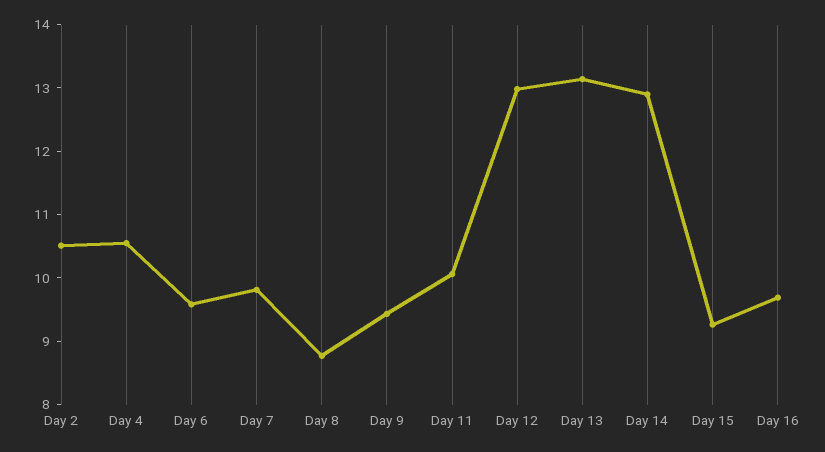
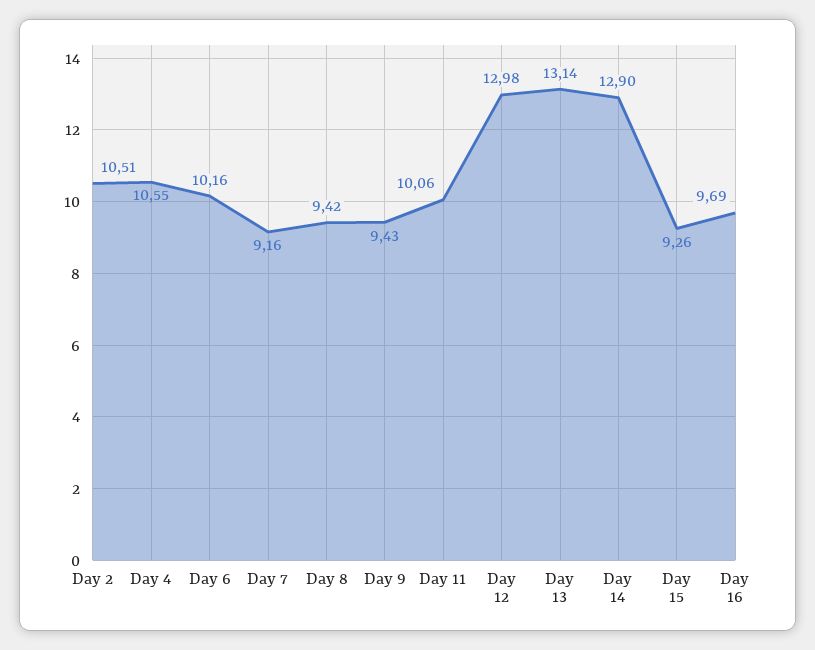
  {
    "Day 2": 10.51,
    "Day 4": 10.55,
-   "Day 6": 9.6,
+   "Day 6": 10.16,
-   "Day 7": 9.8,
+   "Day 7": 9.16,
-   "Day 8": 8.8,
+   "Day 8": 9.42,
    "Day 9": 9.43,
    "Day 11": 10.06,
    "Day 12": 12.98,
    "Day 13": 13.14,
    "Day 14": 12.9,
    "Day 15": 9.26,
    "Day 16": 9.69
  }

